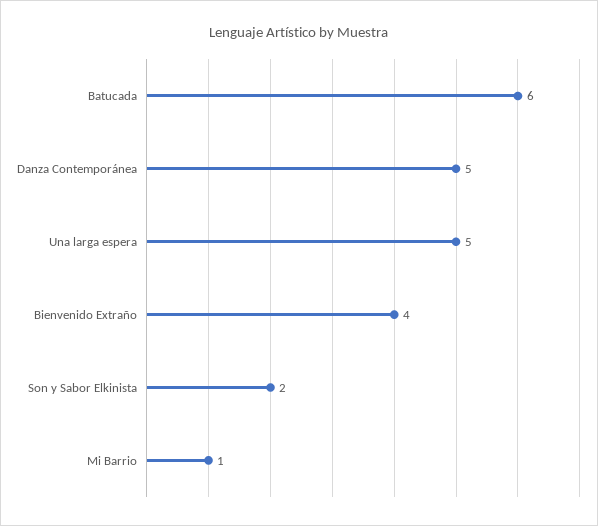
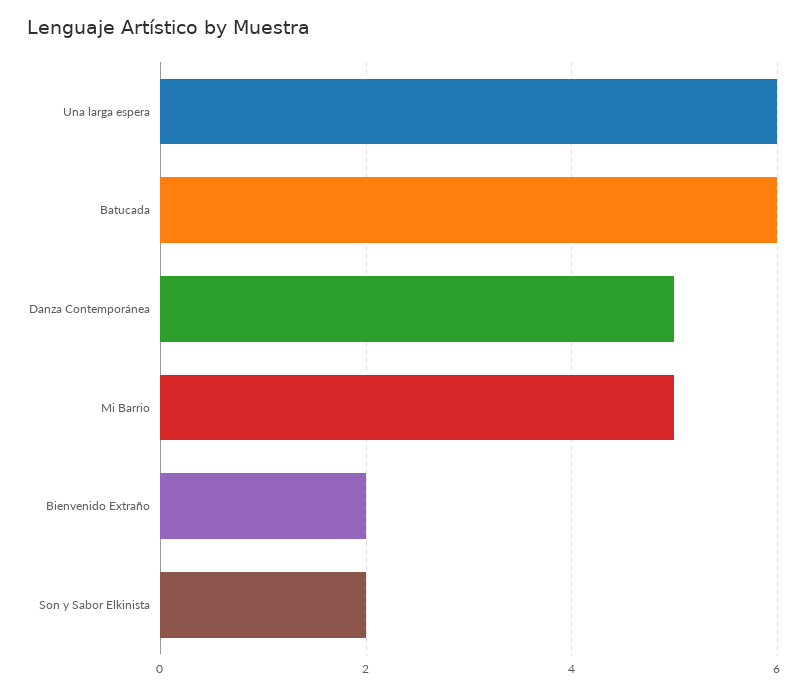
  {
    "Batucada": 6,
    "Danza Contemporánea": 5,
-   "Una larga espera": 5,
+   "Una larga espera": 6,
-   "Bienvenido Extraño": 4,
+   "Bienvenido Extraño": 2,
    "Son y Sabor Elkinista": 2,
-   "Mi Barrio": 1
+   "Mi Barrio": 5
  }

